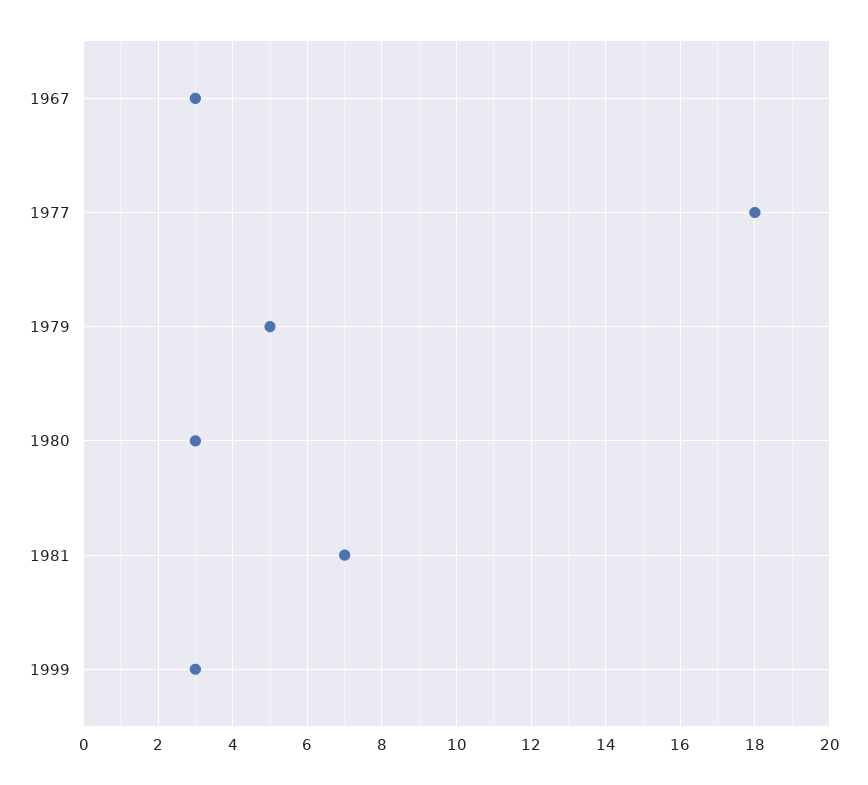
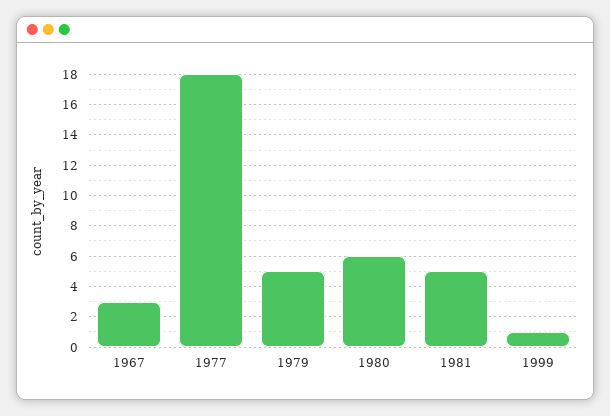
  {
    "1967": 3,
    "1977": 18,
    "1979": 5,
-   "1980": 3,
+   "1980": 6,
-   "1981": 7,
+   "1981": 5,
-   "1999": 3
+   "1999": 1
  }

